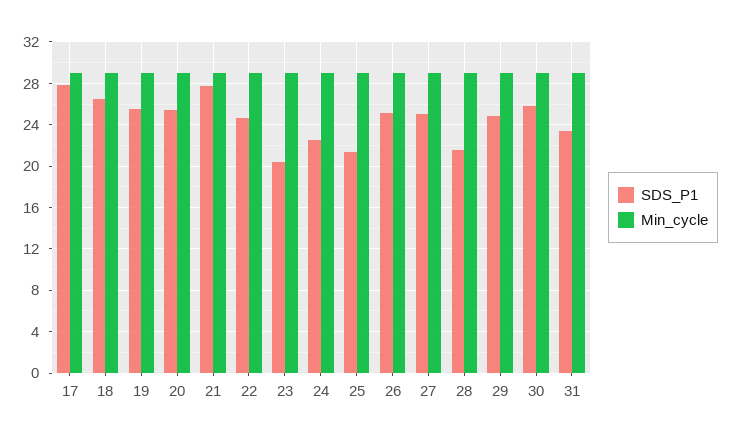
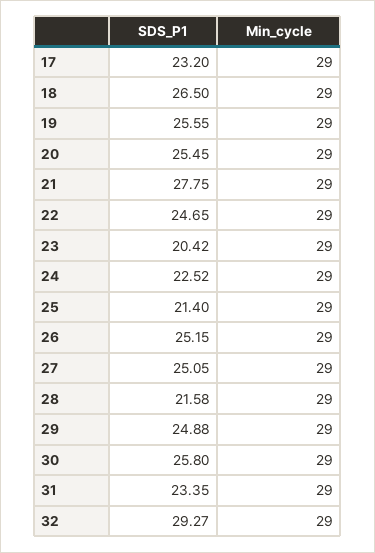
  {
    "SDS_P1": {
-     "17": 28,
+     "17": 23.2,
      "18": 26.5,
      "19": 25.55,
      "20": 25.45,
      "21": 27.75,
      "22": 24.65,
      "23": 20.42,
      "24": 22.52,
      "25": 21.4,
      "26": 25.15,
      "27": 25.05,
      "28": 21.58,
      "29": 24.88,
      "30": 25.8,
-     "31": 23.35
+     "31": 23.35,
+     "32": 29.27
    },
    "Min_cycle": {
      "17": 29,
      "18": 29,
      "19": 29,
      "20": 29,
      "21": 29,
      "22": 29,
      "23": 29,
      "24": 29,
      "25": 29,
      "26": 29,
      "27": 29,
      "28": 29,
      "29": 29,
      "30": 29,
-     "31": 29
+     "31": 29,
+     "32": 29
    }
  }

